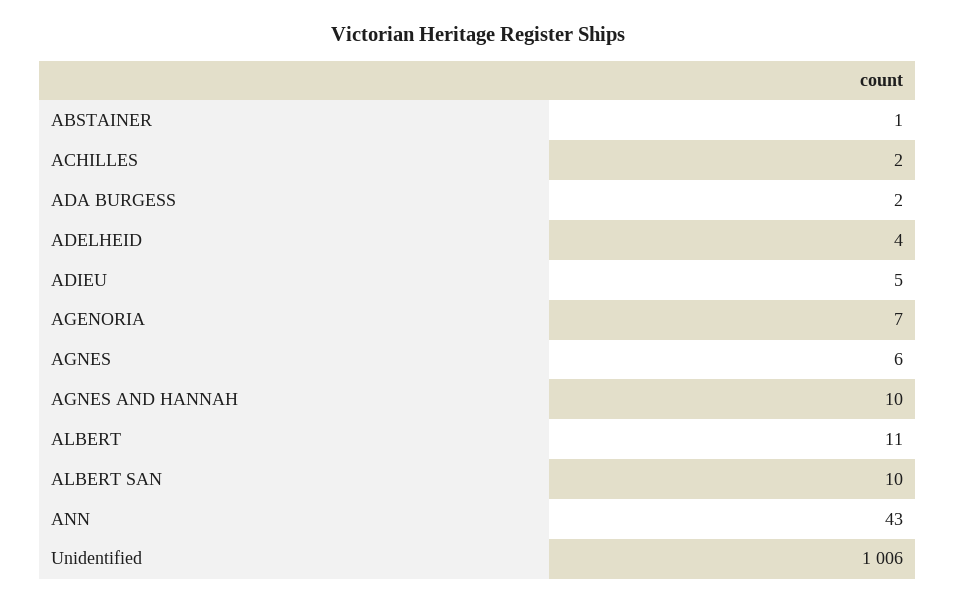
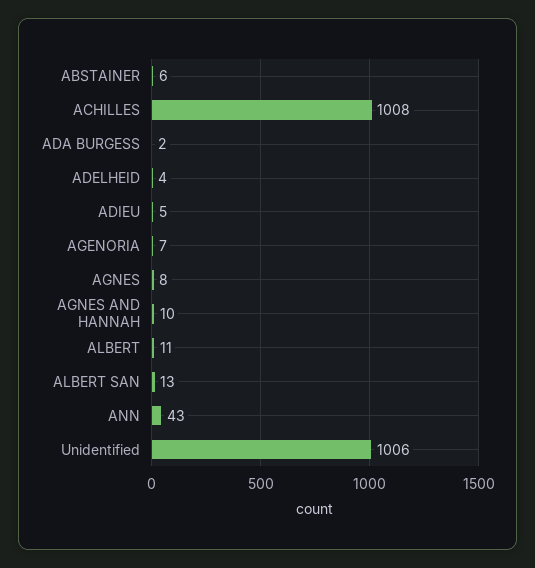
  {
-   "ABSTAINER": 1,
+   "ABSTAINER": 6,
-   "ACHILLES": 2,
+   "ACHILLES": 1008,
    "ADA BURGESS": 2,
    "ADELHEID": 4,
    "ADIEU": 5,
    "AGENORIA": 7,
-   "AGNES": 6,
+   "AGNES": 8,
    "AGNES AND HANNAH": 10,
    "ALBERT": 11,
-   "ALBERT SAN": 10,
+   "ALBERT SAN": 13,
    "ANN": 43,
    "Unidentified": 1006
  }

